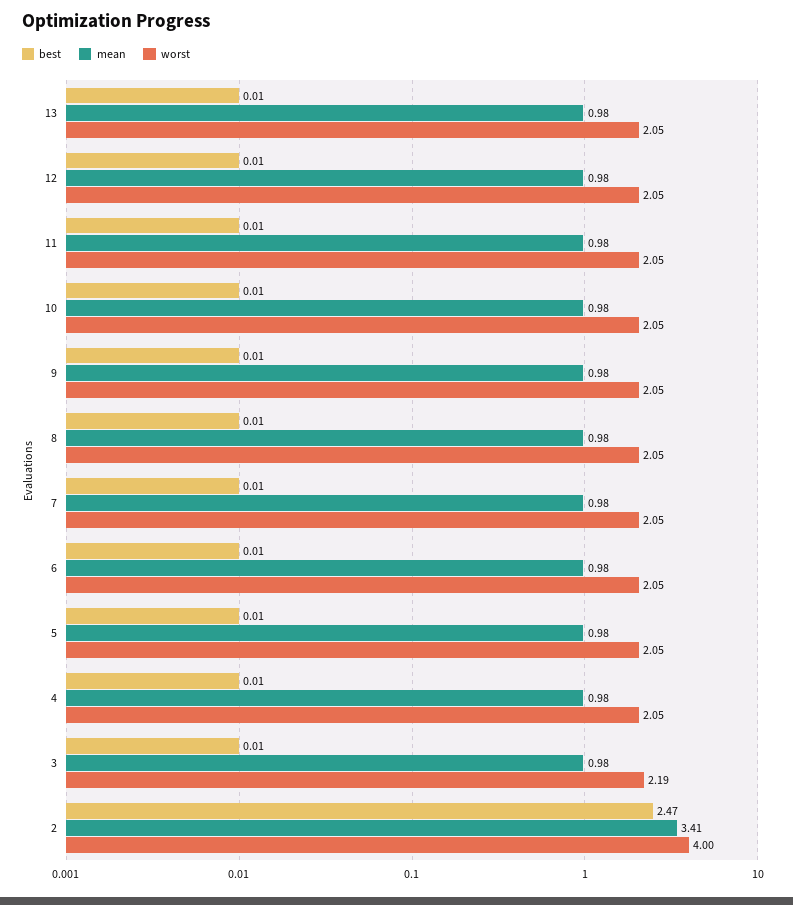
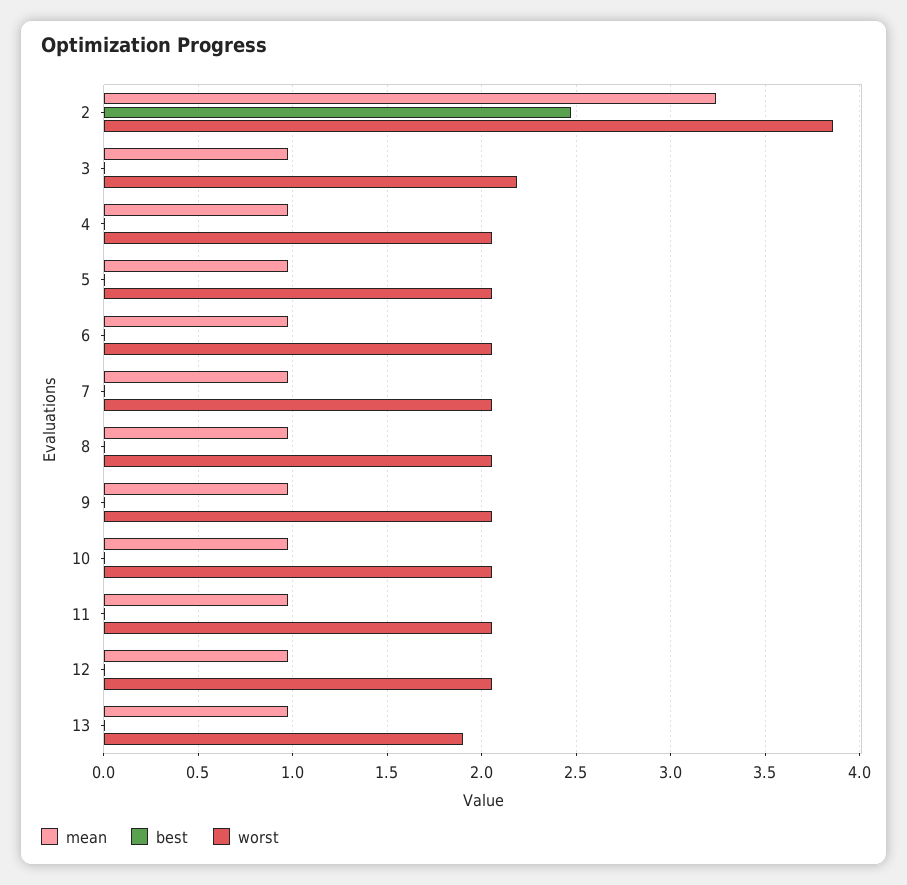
  {
    "best": {
      "13": 0.01,
      "12": 0.01,
      "11": 0.01,
      "10": 0.01,
      "9": 0.01,
      "8": 0.01,
      "7": 0.01,
      "6": 0.01,
      "5": 0.01,
      "4": 0.01,
      "3": 0.01,
      "2": 2.47
    },
    "mean": {
      "13": 0.98,
      "12": 0.98,
      "11": 0.98,
      "10": 0.98,
      "9": 0.98,
      "8": 0.98,
      "7": 0.98,
      "6": 0.98,
      "5": 0.98,
      "4": 0.98,
      "3": 0.98,
-     "2": 3.41
+     "2": 3.25
    },
    "worst": {
-     "13": 2.05,
+     "13": 1.9,
      "12": 2.05,
      "11": 2.05,
      "10": 2.05,
      "9": 2.05,
      "8": 2.05,
      "7": 2.05,
      "6": 2.05,
      "5": 2.05,
      "4": 2.05,
      "3": 2.19,
-     "2": 4
+     "2": 3.85
    }
  }

